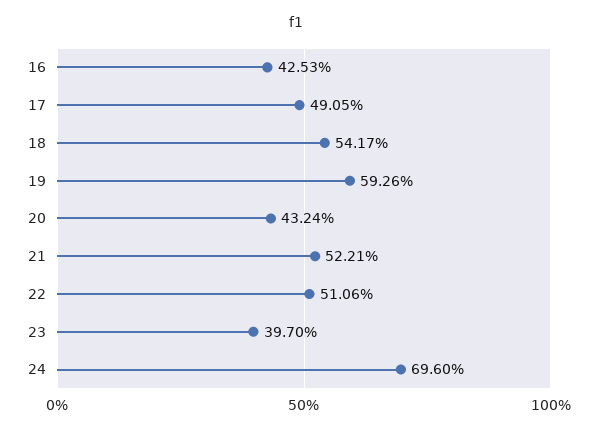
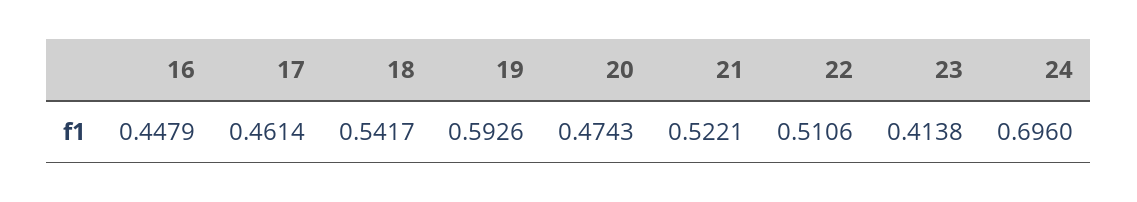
  {
-   "16": 0.4253,
+   "16": 0.4479,
-   "17": 0.4905,
+   "17": 0.4614,
    "18": 0.5417,
    "19": 0.5926,
-   "20": 0.4324,
+   "20": 0.4743,
    "21": 0.5221,
    "22": 0.5106,
-   "23": 0.397,
+   "23": 0.4138,
    "24": 0.696
  }

